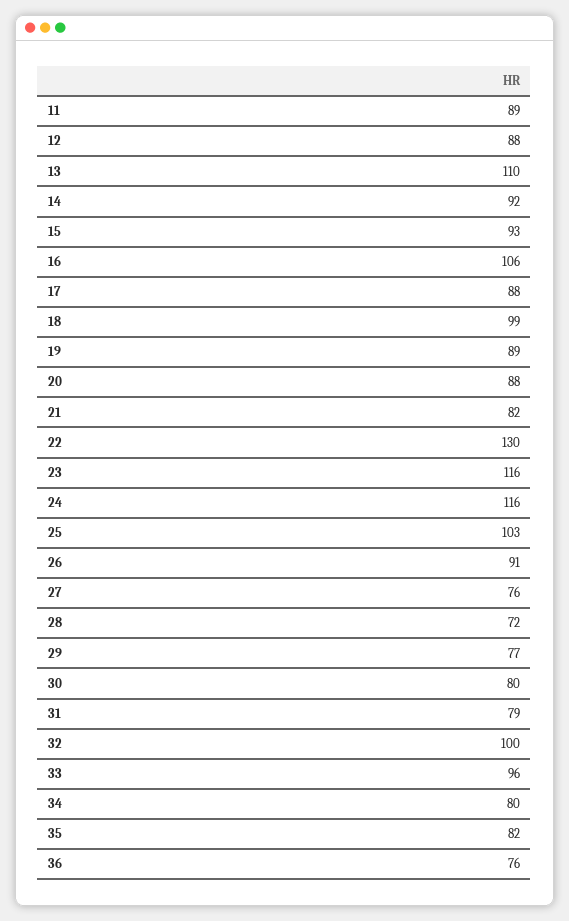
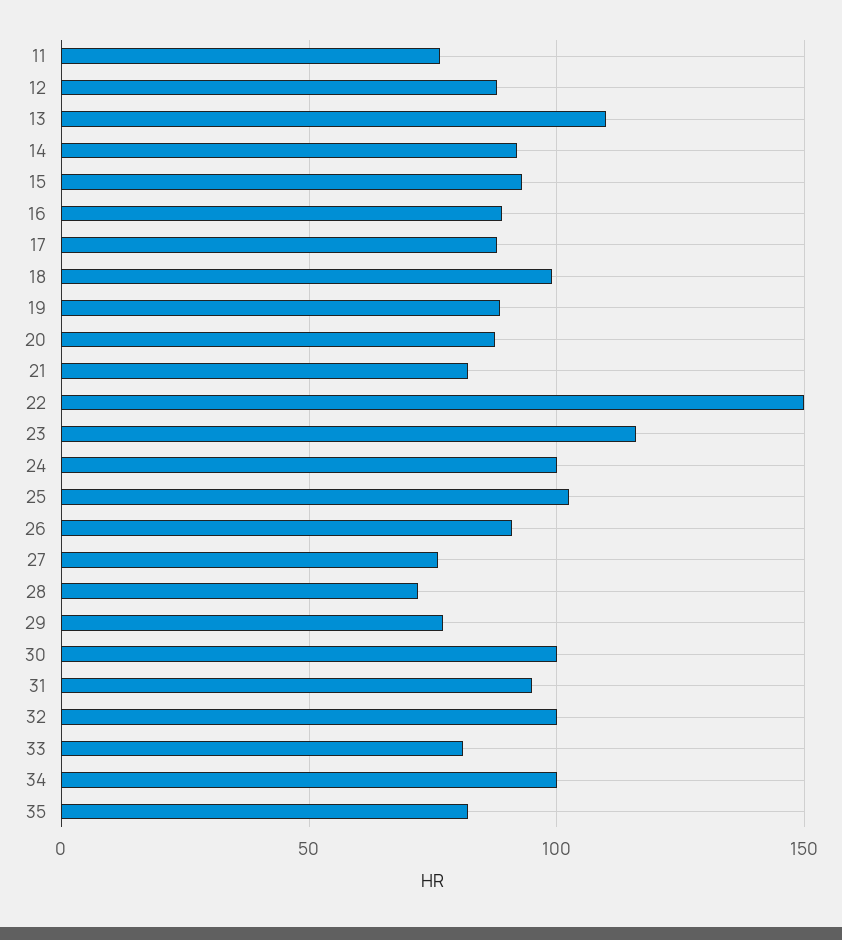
  {
-   "11": 89,
+   "11": 75,
    "12": 88,
    "13": 110,
    "14": 92,
    "15": 93,
-   "16": 106,
+   "16": 90,
    "17": 88,
    "18": 99,
    "19": 89,
    "20": 88,
    "21": 82,
-   "22": 130,
+   "22": 150,
    "23": 116,
-   "24": 116,
+   "24": 100,
    "25": 103,
    "26": 91,
    "27": 76,
    "28": 72,
    "29": 77,
-   "30": 80,
+   "30": 100,
-   "31": 79,
+   "31": 95,
    "32": 100,
-   "33": 96,
+   "33": 80,
-   "34": 80,
+   "34": 100,
-   "35": 82,
+   "35": 82
-   "36": 76
  }

